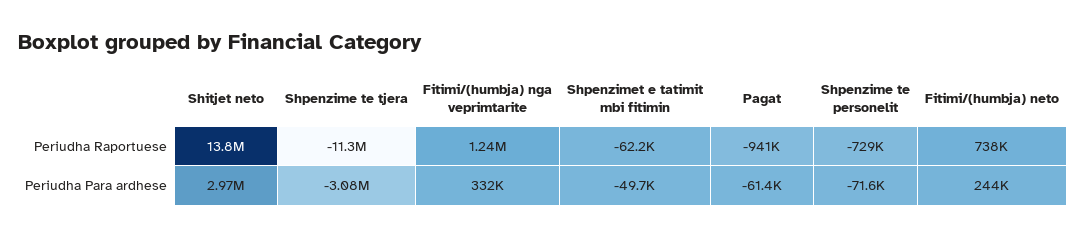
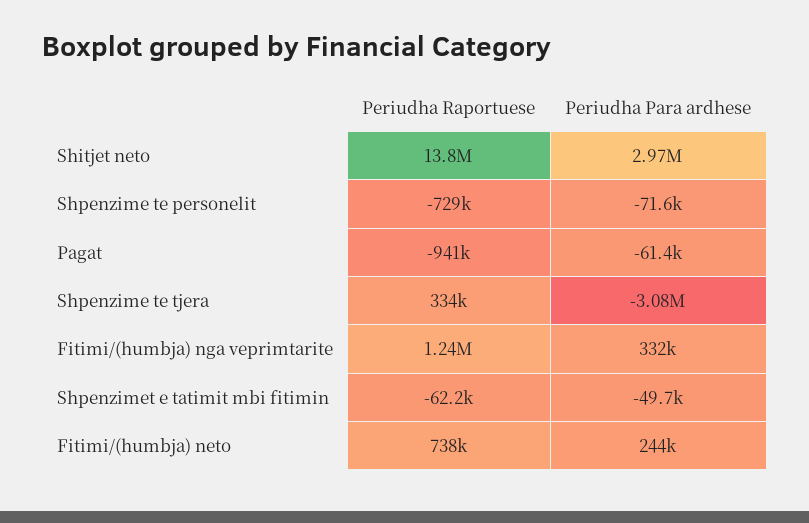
  {
    "Shitjet neto": {
      "Periudha Raportuese": 13800000,
      "Periudha Para ardhese": 2970000
    },
    "Shpenzime te tjera": {
-     "Periudha Raportuese": -11300000,
+     "Periudha Raportuese": 334000,
      "Periudha Para ardhese": -3080000
    },
    "Fitimi/(humbja) nga veprimtarite": {
      "Periudha Raportuese": 1240000,
      "Periudha Para ardhese": 332000
    },
    "Shpenzimet e tatimit mbi fitimin": {
      "Periudha Raportuese": -62200,
      "Periudha Para ardhese": -49700
    },
    "Pagat": {
      "Periudha Raportuese": -941000,
      "Periudha Para ardhese": -61400
    },
    "Shpenzime te personelit": {
      "Periudha Raportuese": -729000,
      "Periudha Para ardhese": -71600
    },
    "Fitimi/(humbja) neto": {
      "Periudha Raportuese": 738000,
      "Periudha Para ardhese": 244000
    }
  }

